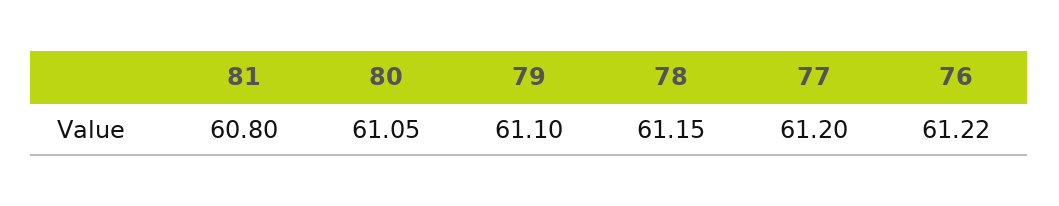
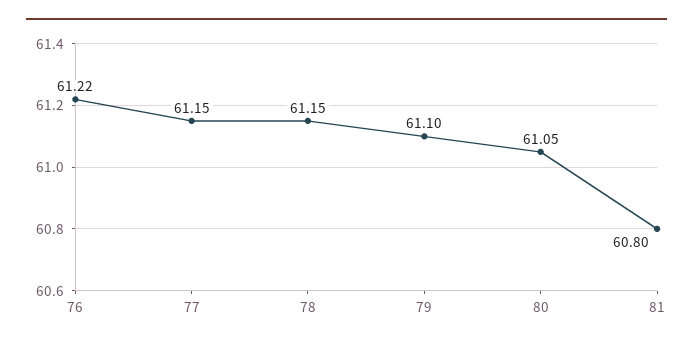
  {
    "81": 60.8,
    "80": 61.05,
    "79": 61.1,
    "78": 61.15,
-   "77": 61.2,
+   "77": 61.15,
    "76": 61.22
  }

